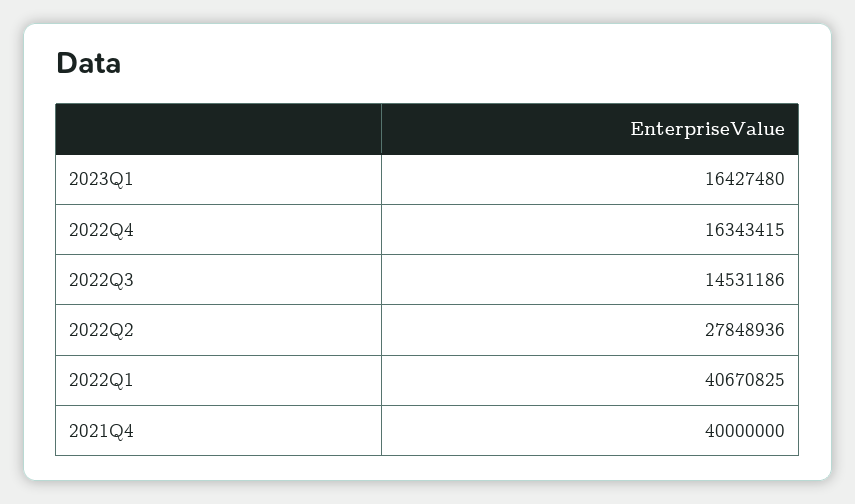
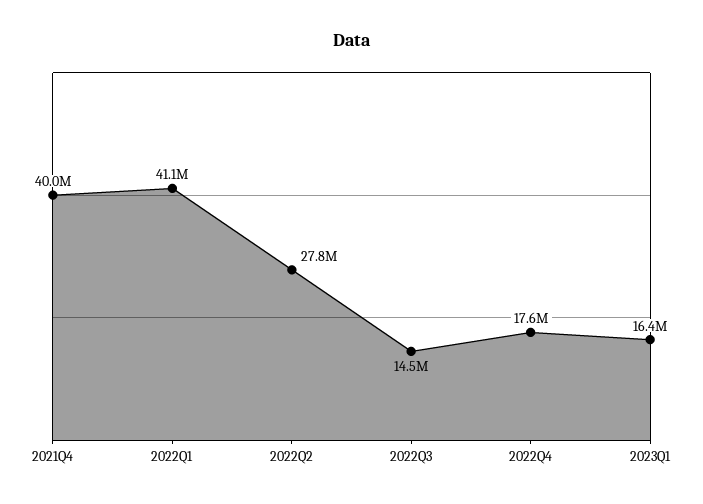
  {
    "2023Q1": 16427480,
-   "2022Q4": 16343415,
+   "2022Q4": 17600000,
    "2022Q3": 14531186,
    "2022Q2": 27848936,
-   "2022Q1": 40670825,
+   "2022Q1": 41100000,
    "2021Q4": 40000000
  }

